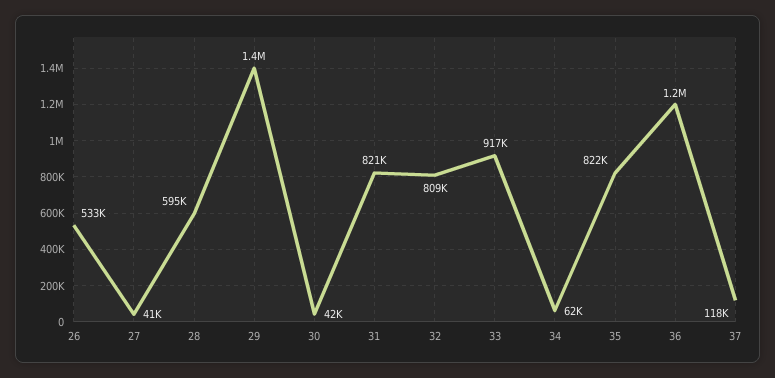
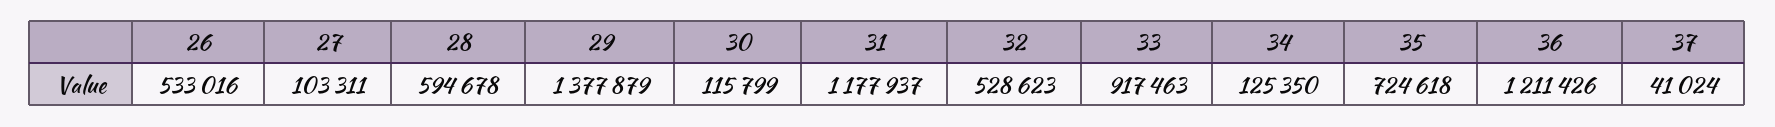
  {
    "26": 533016,
-   "27": 41000,
+   "27": 103311,
    "28": 594678,
    "29": 1377879,
-   "30": 42000,
+   "30": 115799,
-   "31": 821000,
+   "31": 1177937,
-   "32": 809000,
+   "32": 528623,
    "33": 917463,
-   "34": 62000,
+   "34": 125350,
-   "35": 822000,
+   "35": 724618,
    "36": 1211426,
-   "37": 118000
+   "37": 41024
  }

